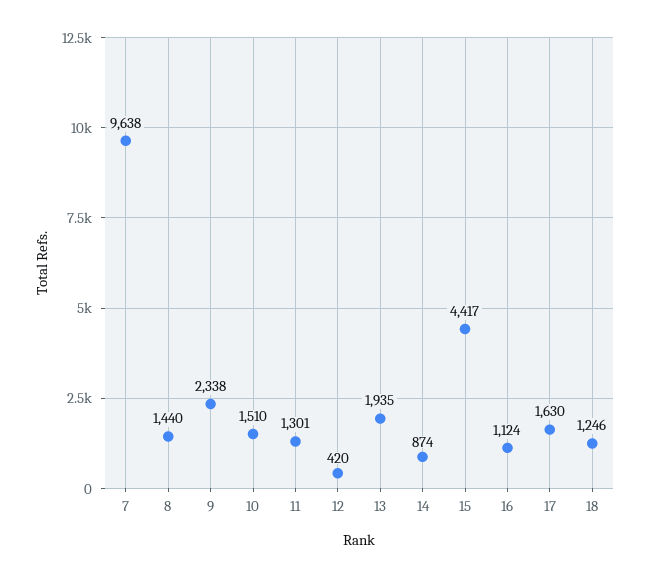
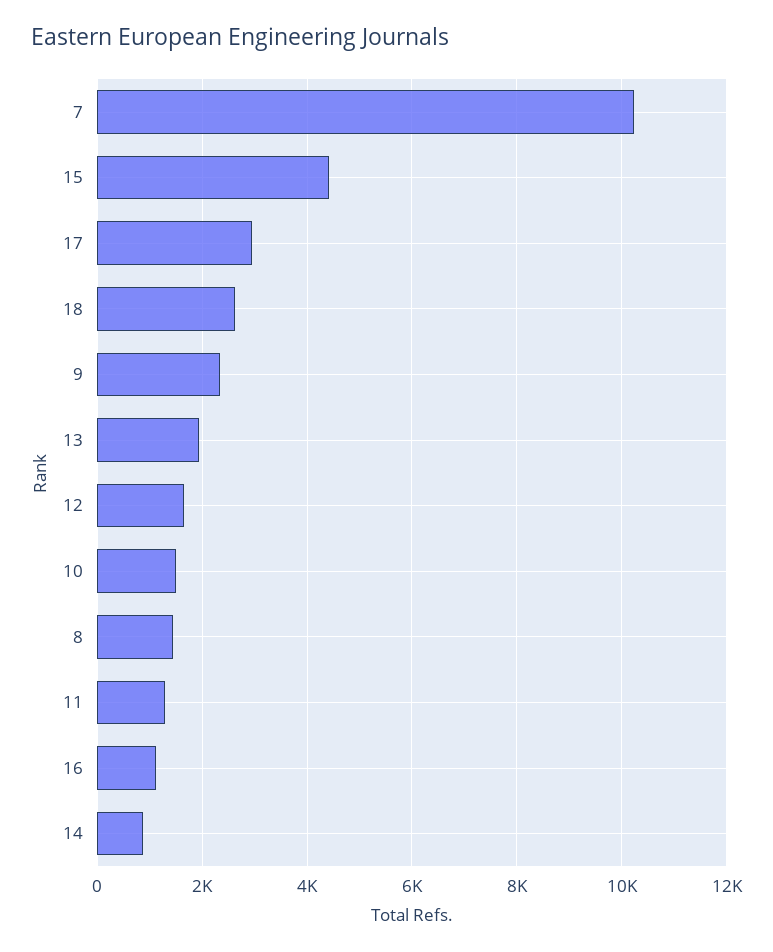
  {
-   "7": 9638,
+   "7": 10200,
    "8": 1440,
    "9": 2338,
    "10": 1510,
    "11": 1301,
-   "12": 420,
+   "12": 1600,
    "13": 1935,
    "14": 874,
    "15": 4417,
    "16": 1124,
-   "17": 1630,
+   "17": 3000,
-   "18": 1246
+   "18": 2600
  }

